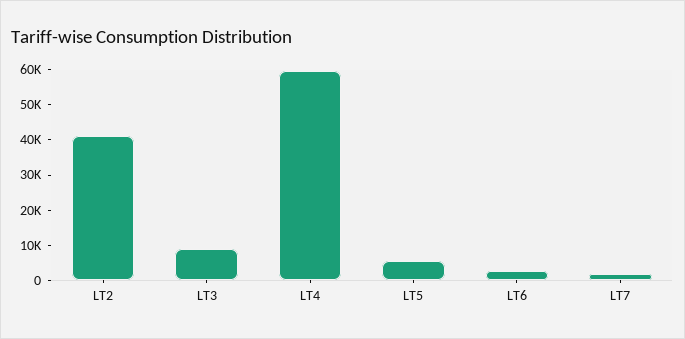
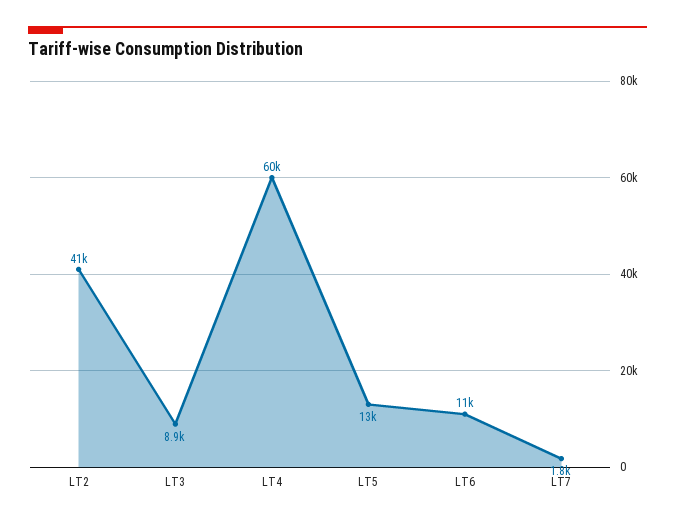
  {
    "LT2": 41000,
    "LT3": 8900,
    "LT4": 60000,
-   "LT5": 5000,
+   "LT5": 13000,
-   "LT6": 2500,
+   "LT6": 11000,
    "LT7": 1800
  }

